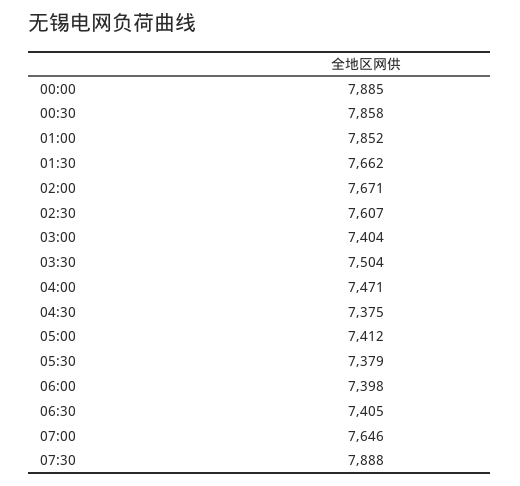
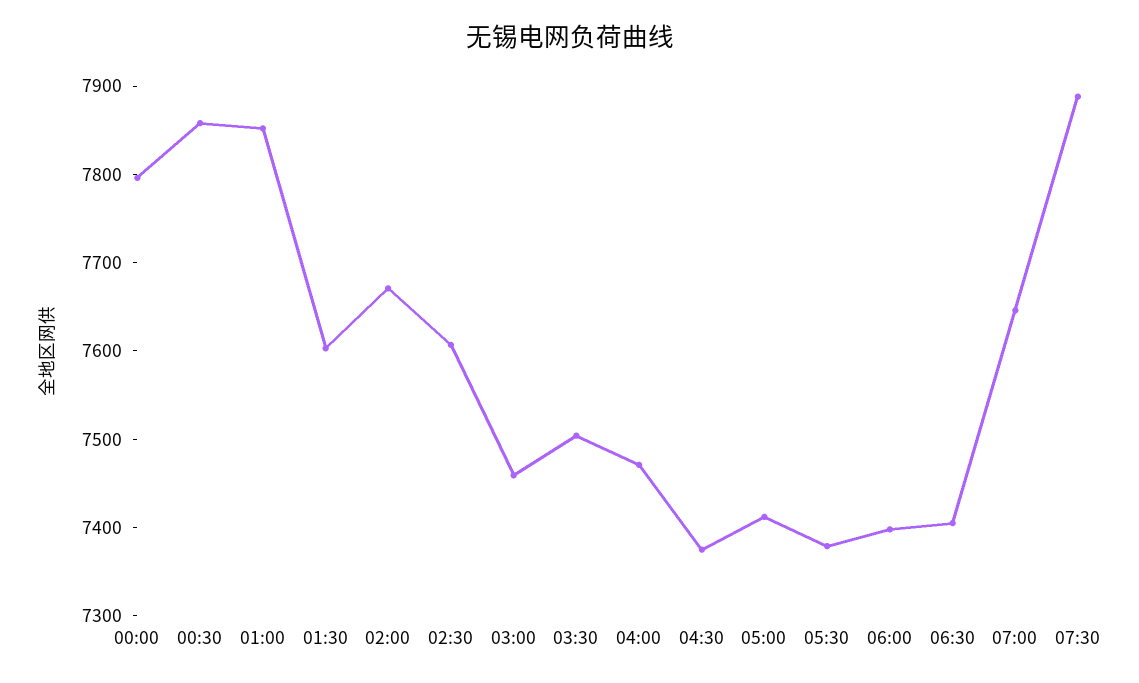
  {
-   "00:00": 7885,
+   "00:00": 7800,
    "00:30": 7858,
    "01:00": 7852,
-   "01:30": 7662,
+   "01:30": 7600,
    "02:00": 7671,
    "02:30": 7607,
-   "03:00": 7404,
+   "03:00": 7460,
    "03:30": 7504,
    "04:00": 7471,
    "04:30": 7375,
    "05:00": 7412,
    "05:30": 7379,
    "06:00": 7398,
    "06:30": 7405,
    "07:00": 7646,
    "07:30": 7888
  }

